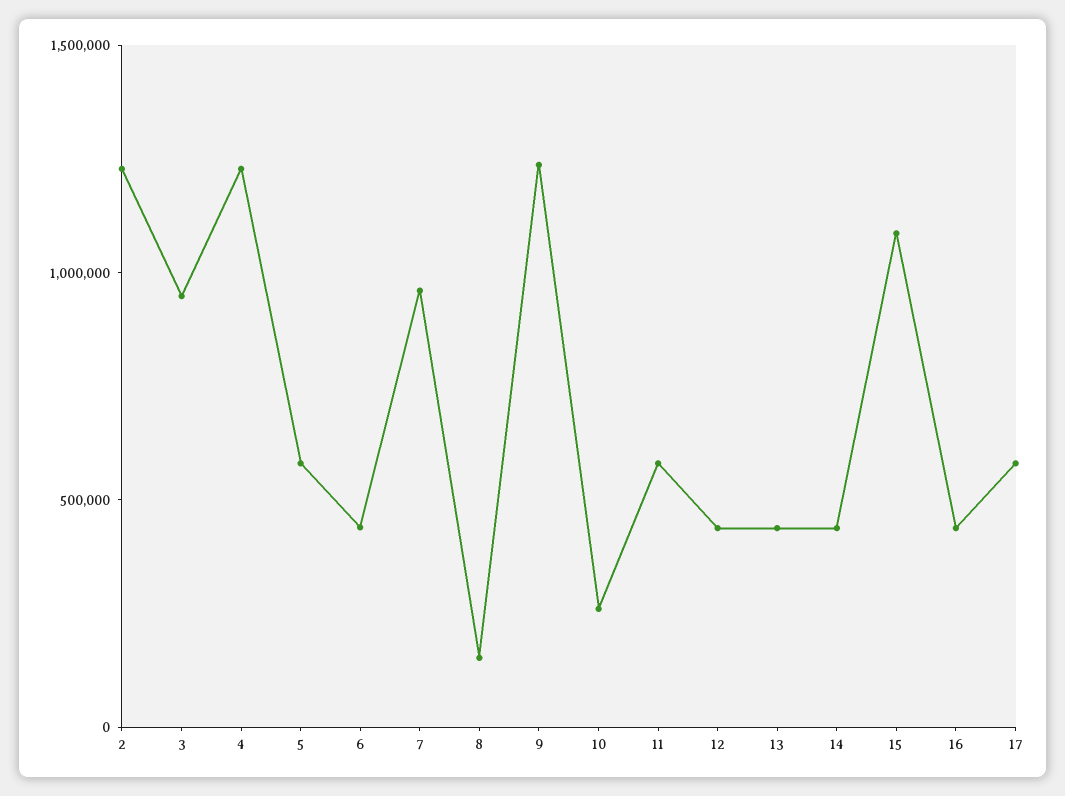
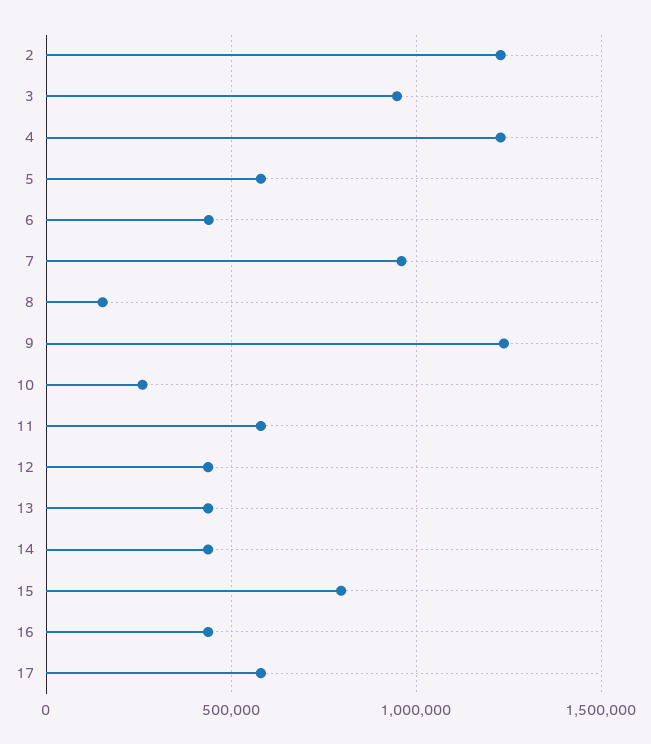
  {
    "2": 1250000,
    "3": 950000,
    "4": 1250000,
    "5": 600000,
    "6": 450000,
    "7": 950000,
    "8": 150000,
    "9": 1250000,
    "10": 250000,
    "11": 600000,
    "12": 450000,
    "13": 450000,
    "14": 450000,
-   "15": 1100000,
+   "15": 800000,
    "16": 450000,
    "17": 600000
  }

